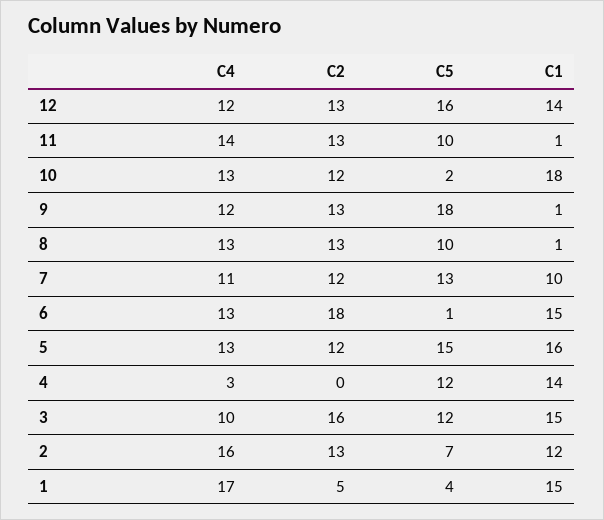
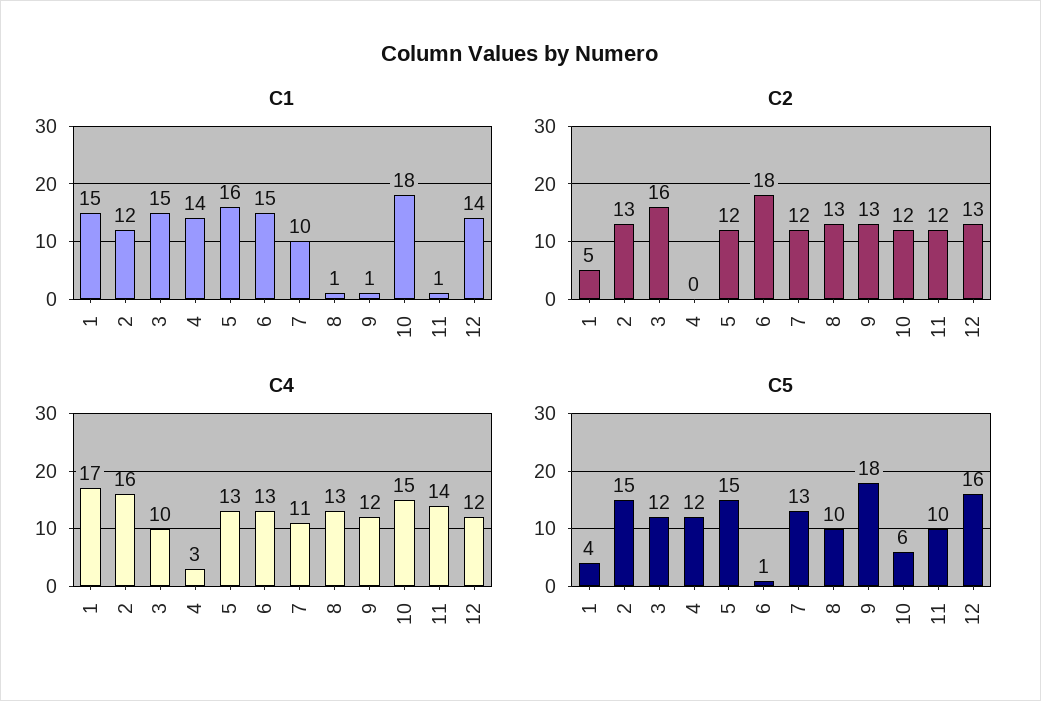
  {
    "C4": {
      "12": 12,
      "11": 14,
-     "10": 13,
+     "10": 15,
      "9": 12,
      "8": 13,
      "7": 11,
      "6": 13,
      "5": 13,
      "4": 3,
      "3": 10,
      "2": 16,
      "1": 17
    },
    "C2": {
      "12": 13,
-     "11": 13,
+     "11": 12,
      "10": 12,
      "9": 13,
      "8": 13,
      "7": 12,
      "6": 18,
      "5": 12,
      "4": 0,
      "3": 16,
      "2": 13,
      "1": 5
    },
    "C5": {
      "12": 16,
      "11": 10,
-     "10": 2,
+     "10": 6,
      "9": 18,
      "8": 10,
      "7": 13,
      "6": 1,
      "5": 15,
      "4": 12,
      "3": 12,
-     "2": 7,
+     "2": 15,
      "1": 4
    },
    "C1": {
      "12": 14,
      "11": 1,
      "10": 18,
      "9": 1,
      "8": 1,
      "7": 10,
      "6": 15,
      "5": 16,
      "4": 14,
      "3": 15,
      "2": 12,
      "1": 15
    }
  }

